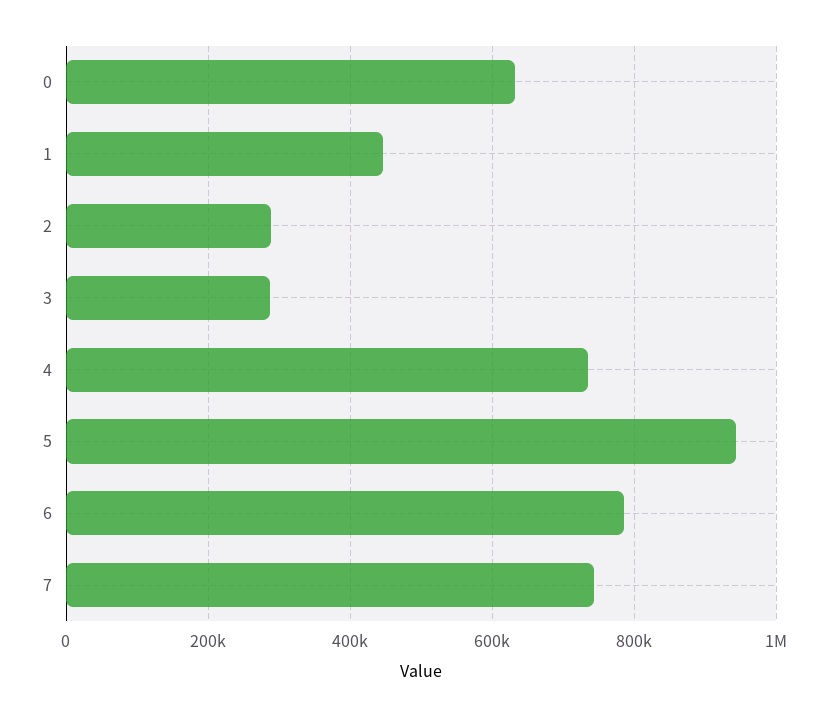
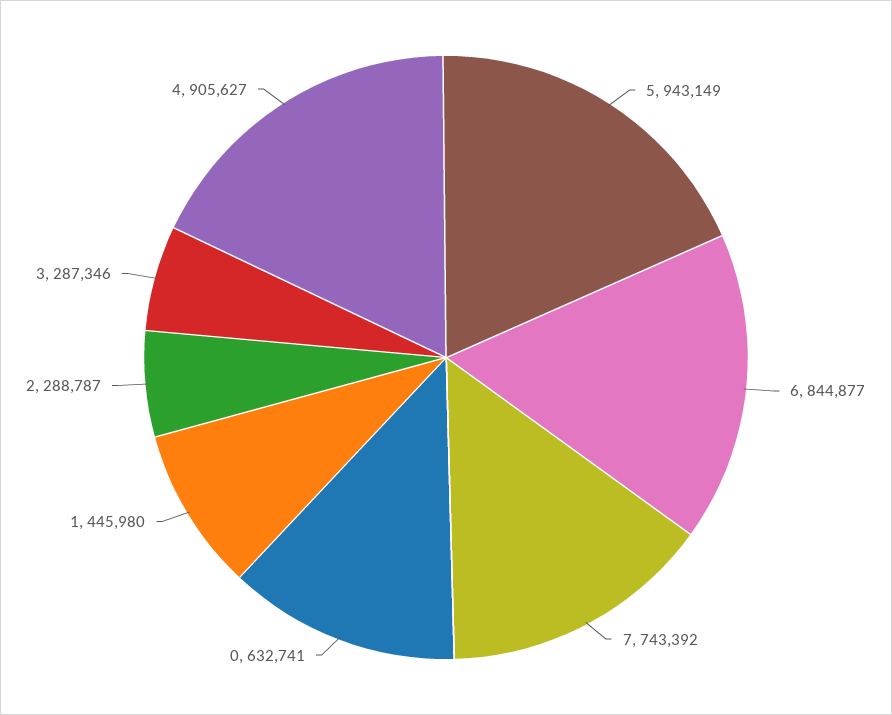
  {
    "0": 632741,
    "1": 445980,
    "2": 288787,
    "3": 287346,
-   "4": 740000,
+   "4": 905627,
    "5": 943149,
-   "6": 780000,
+   "6": 844877,
    "7": 743392
  }

